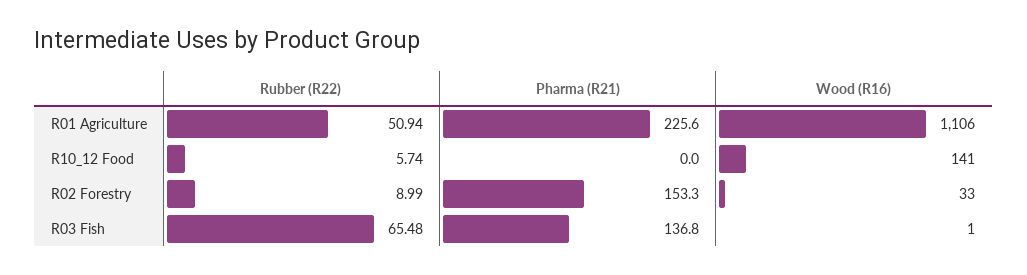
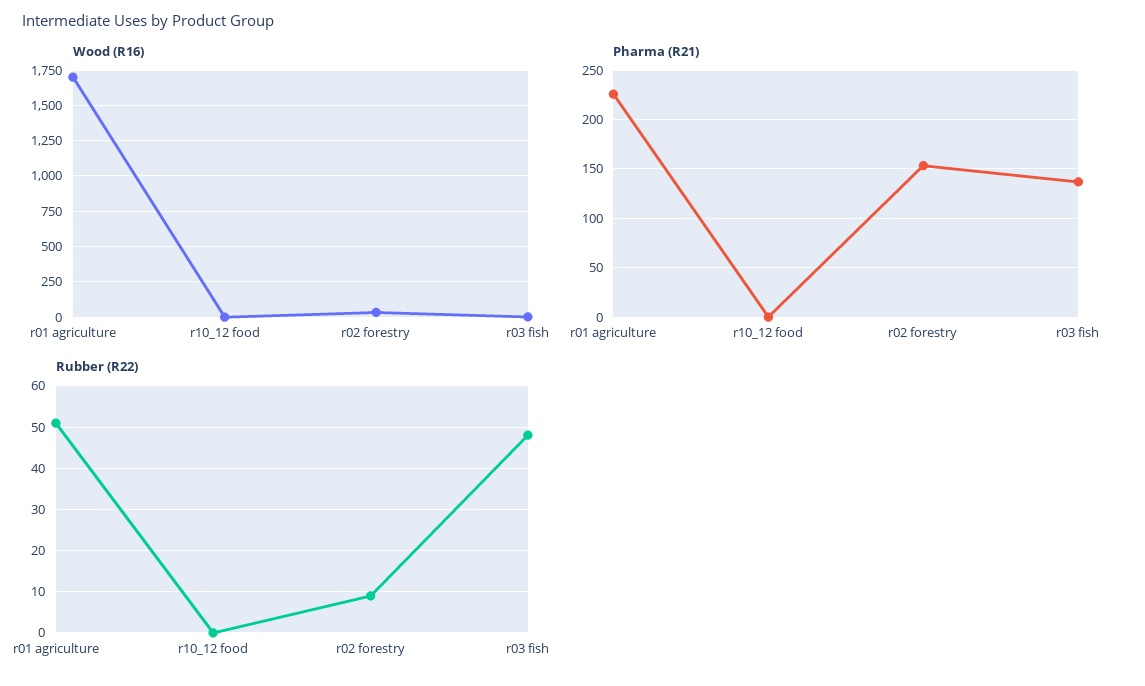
  {
    "Rubber (R22)": {
      "R01 Agriculture": 50.94,
-     "R10_12 Food": 5.74,
+     "R10_12 Food": 0,
      "R02 Forestry": 8.99,
-     "R03 Fish": 65.48
+     "R03 Fish": 48
    },
    "Pharma (R21)": {
      "R01 Agriculture": 225.6,
      "R10_12 Food": 0,
      "R02 Forestry": 153.3,
      "R03 Fish": 136.8
    },
    "Wood (R16)": {
-     "R01 Agriculture": 1106,
+     "R01 Agriculture": 1700,
-     "R10_12 Food": 141,
+     "R10_12 Food": 0,
      "R02 Forestry": 33,
      "R03 Fish": 1
    }
  }

